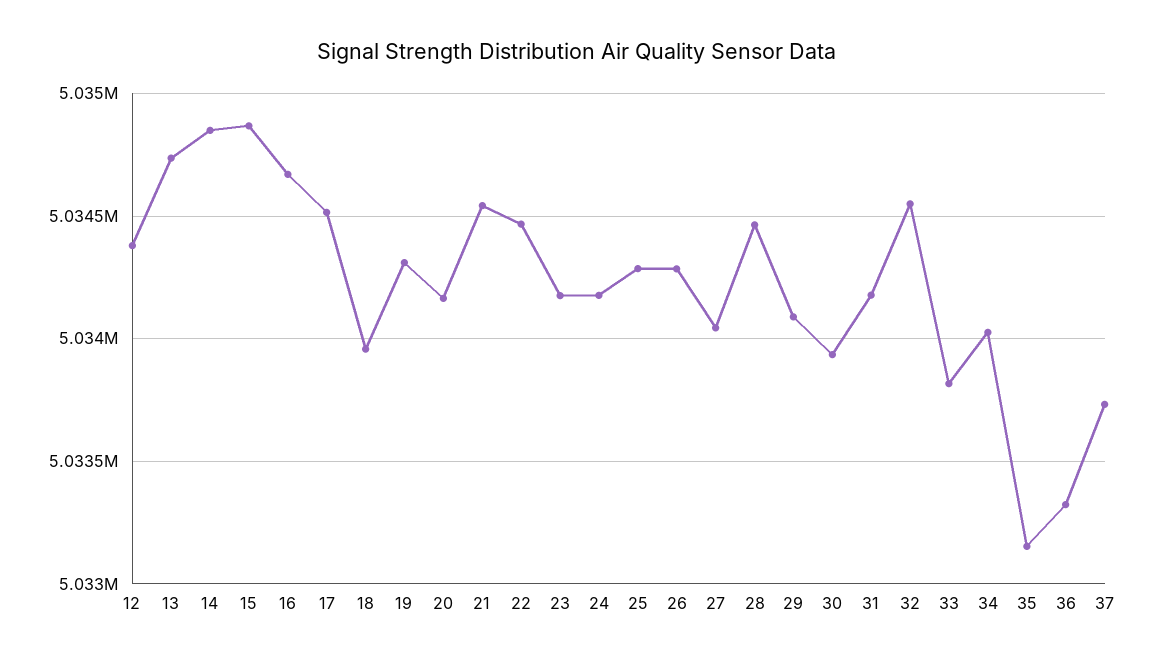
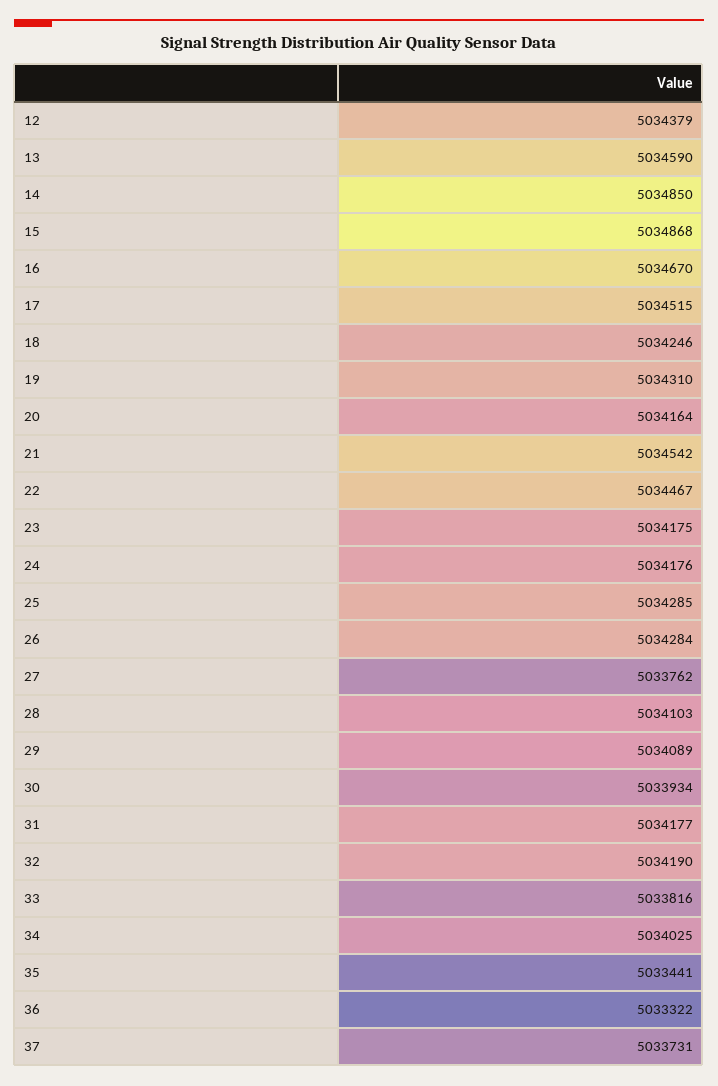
  {
    "12": 5034379,
-   "13": 5034750,
+   "13": 5034590,
    "14": 5034850,
    "15": 5034868,
    "16": 5034670,
    "17": 5034515,
-   "18": 5033950,
+   "18": 5034246,
    "19": 5034310,
    "20": 5034164,
    "21": 5034542,
    "22": 5034467,
    "23": 5034175,
    "24": 5034176,
    "25": 5034285,
    "26": 5034284,
-   "27": 5034050,
+   "27": 5033762,
-   "28": 5034450,
+   "28": 5034103,
    "29": 5034089,
    "30": 5033934,
    "31": 5034177,
-   "32": 5034550,
+   "32": 5034190,
    "33": 5033816,
    "34": 5034025,
-   "35": 5033150,
+   "35": 5033441,
    "36": 5033322,
    "37": 5033731
  }

